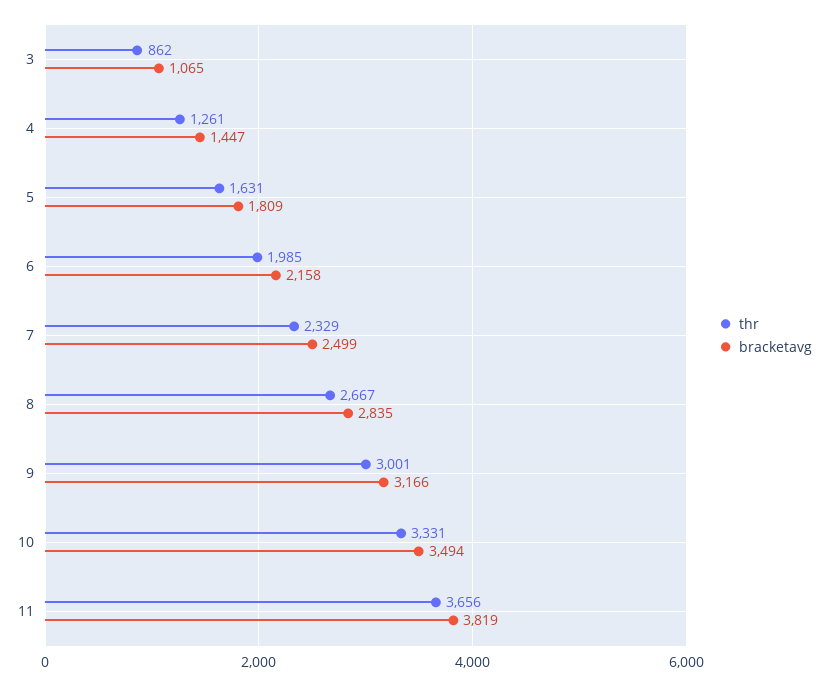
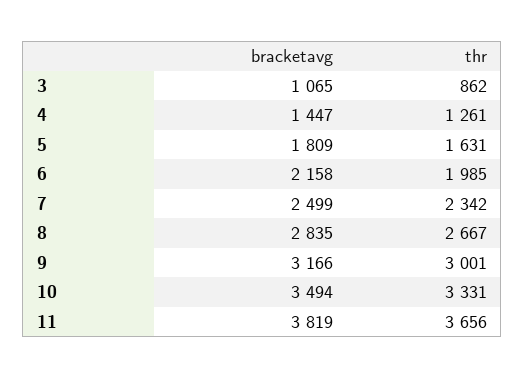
  {
    "thr": {
      "3": 862,
      "4": 1261,
      "5": 1631,
      "6": 1985,
-     "7": 2329,
+     "7": 2342,
      "8": 2667,
      "9": 3001,
      "10": 3331,
      "11": 3656
    },
    "bracketavg": {
      "3": 1065,
      "4": 1447,
      "5": 1809,
      "6": 2158,
      "7": 2499,
      "8": 2835,
      "9": 3166,
      "10": 3494,
      "11": 3819
    }
  }

